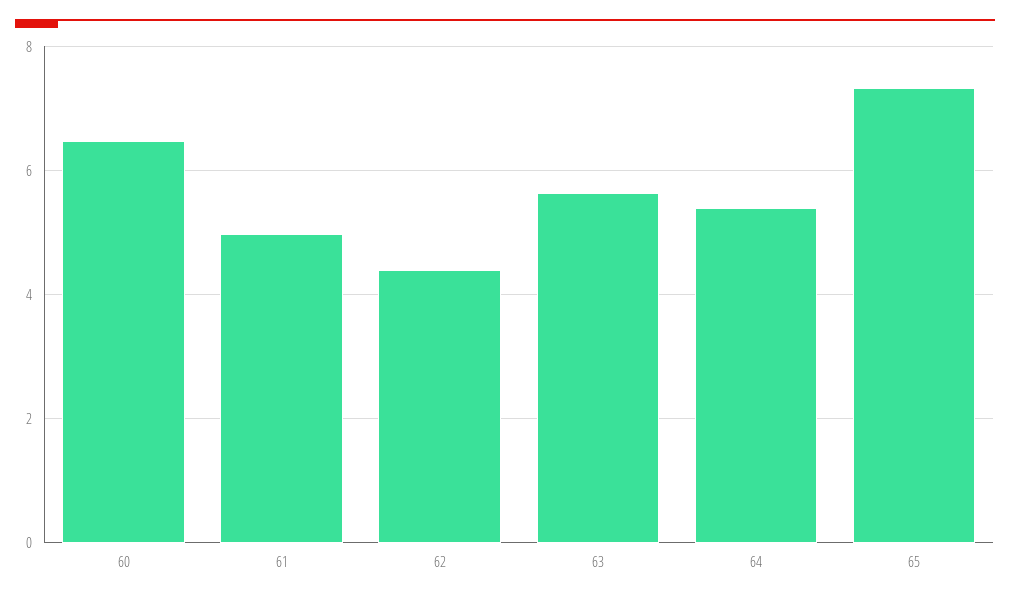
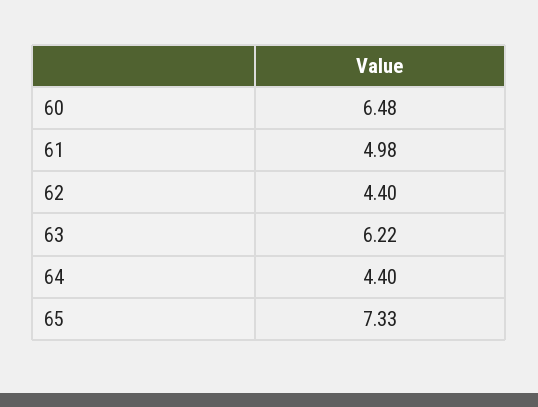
  {
    "60": 6.48,
    "61": 4.98,
    "62": 4.4,
-   "63": 5.6,
+   "63": 6.22,
-   "64": 5.4,
+   "64": 4.4,
    "65": 7.33
  }

